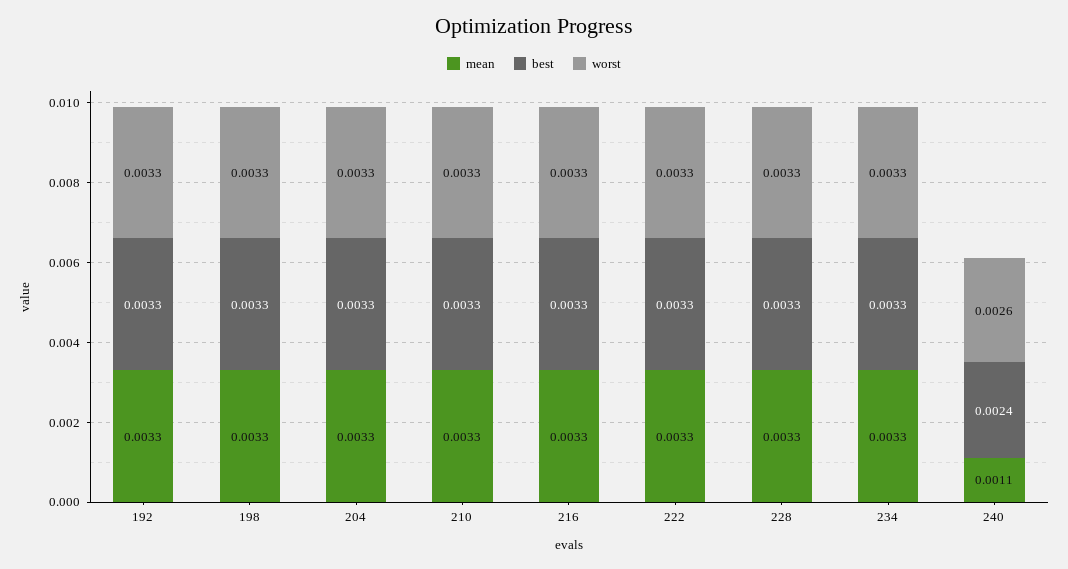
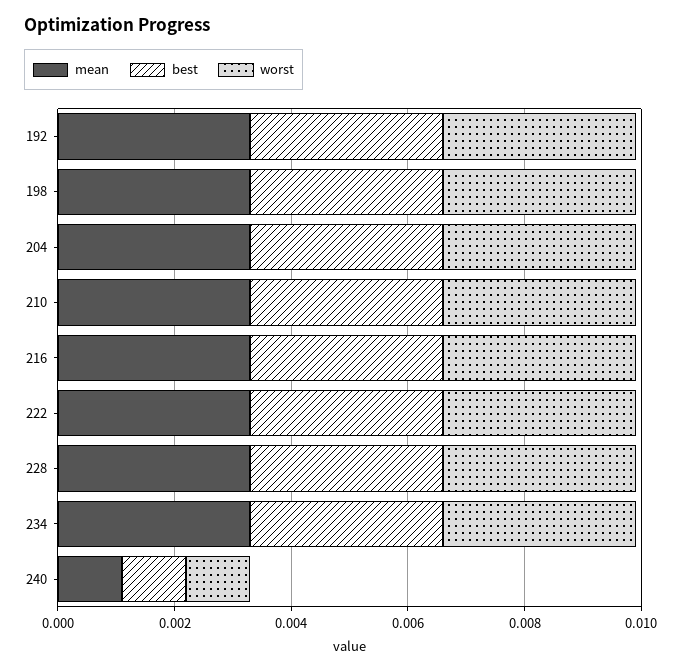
  {
    "mean": {
      "192": 0.0033,
      "198": 0.0033,
      "204": 0.0033,
      "210": 0.0033,
      "216": 0.0033,
      "222": 0.0033,
      "228": 0.0033,
      "234": 0.0033,
      "240": 0.0011
    },
    "best": {
      "192": 0.0033,
      "198": 0.0033,
      "204": 0.0033,
      "210": 0.0033,
      "216": 0.0033,
      "222": 0.0033,
      "228": 0.0033,
      "234": 0.0033,
-     "240": 0.0024
+     "240": 0.001
    },
    "worst": {
      "192": 0.0033,
      "198": 0.0033,
      "204": 0.0033,
      "210": 0.0033,
      "216": 0.0033,
      "222": 0.0033,
      "228": 0.0033,
      "234": 0.0033,
-     "240": 0.0026
+     "240": 0.001
    }
  }

